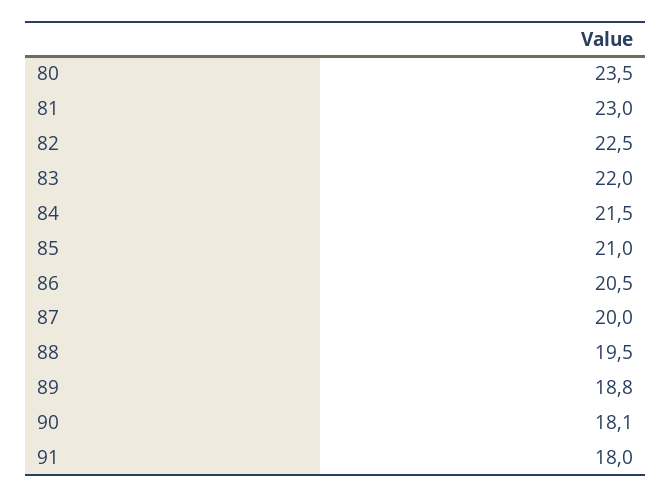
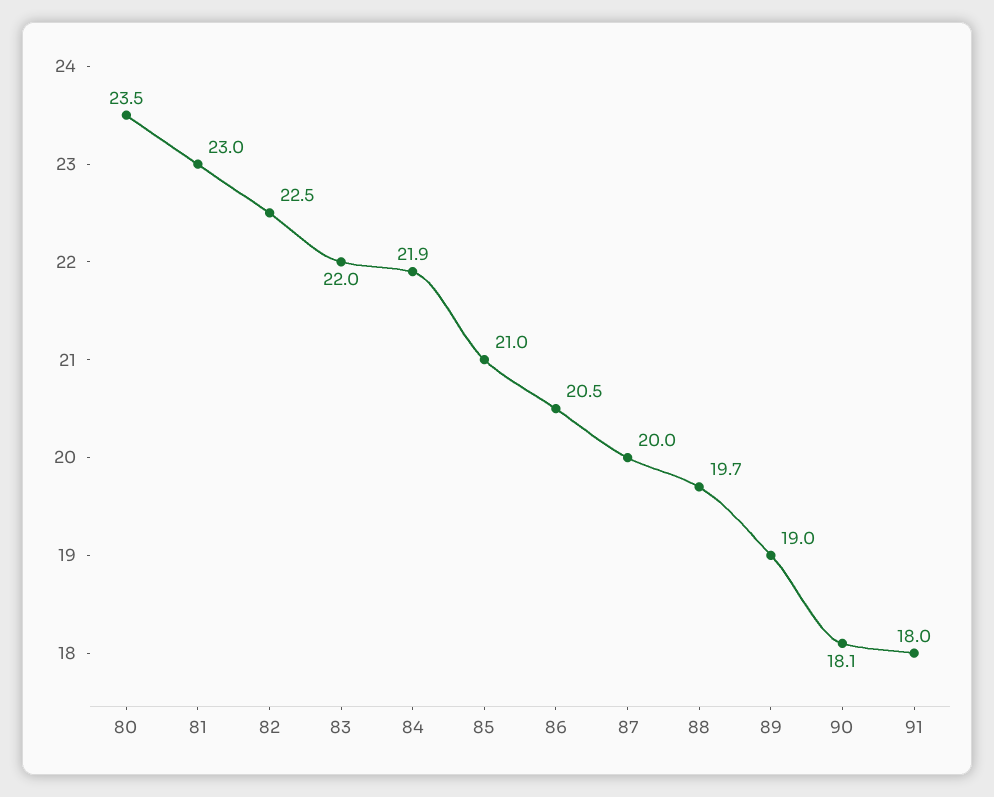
  {
    "80": 23.5,
    "81": 23,
    "82": 22.5,
    "83": 22,
-   "84": 21.5,
+   "84": 21.9,
    "85": 21,
    "86": 20.5,
    "87": 20,
-   "88": 19.5,
+   "88": 19.7,
-   "89": 18.8,
+   "89": 19,
    "90": 18.1,
    "91": 18
  }

